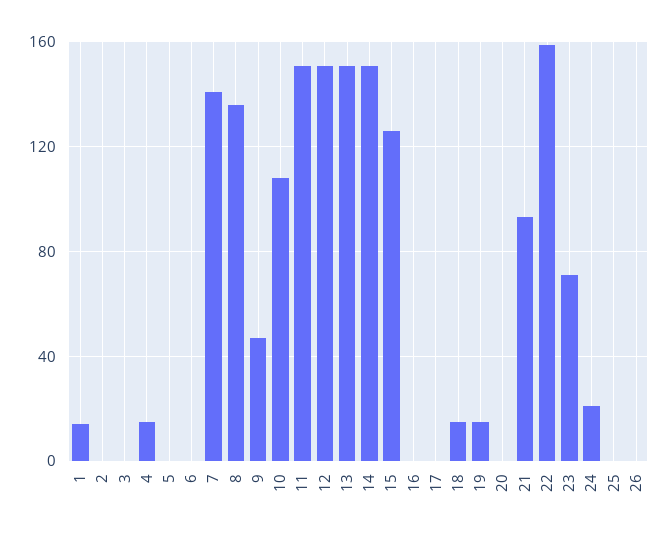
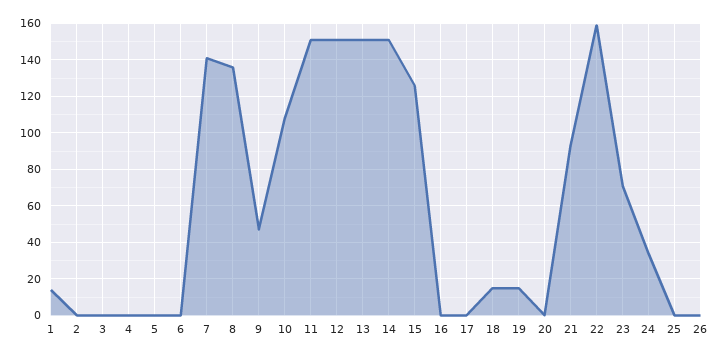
  {
    "1": 15,
    "2": 0,
    "3": 0,
-   "4": 15,
+   "4": 0,
    "5": 0,
    "6": 0,
    "7": 140,
    "8": 135,
    "9": 45,
    "10": 110,
    "11": 150,
    "12": 150,
    "13": 150,
    "14": 150,
    "15": 125,
    "16": 0,
    "17": 0,
    "18": 15,
    "19": 15,
    "20": 0,
    "21": 95,
    "22": 160,
    "23": 70,
-   "24": 20,
+   "24": 35,
    "25": 0,
    "26": 0
  }

